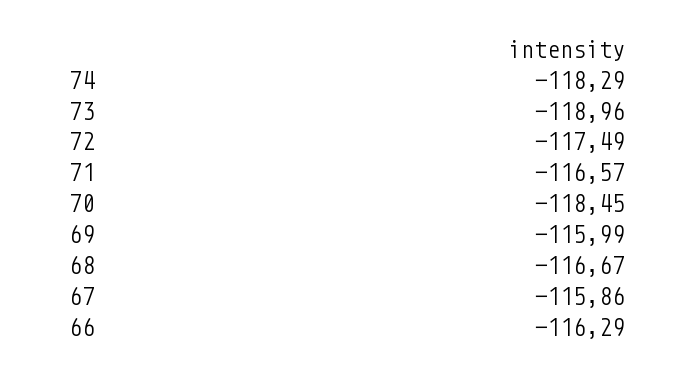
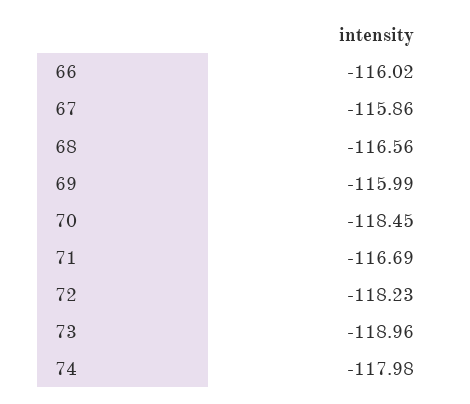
  {
-   "74": -118.29,
+   "74": -117.98,
    "73": -118.96,
-   "72": -117.49,
+   "72": -118.23,
-   "71": -116.57,
+   "71": -116.69,
    "70": -118.45,
    "69": -115.99,
-   "68": -116.67,
+   "68": -116.56,
    "67": -115.86,
-   "66": -116.29
+   "66": -116.02
  }

